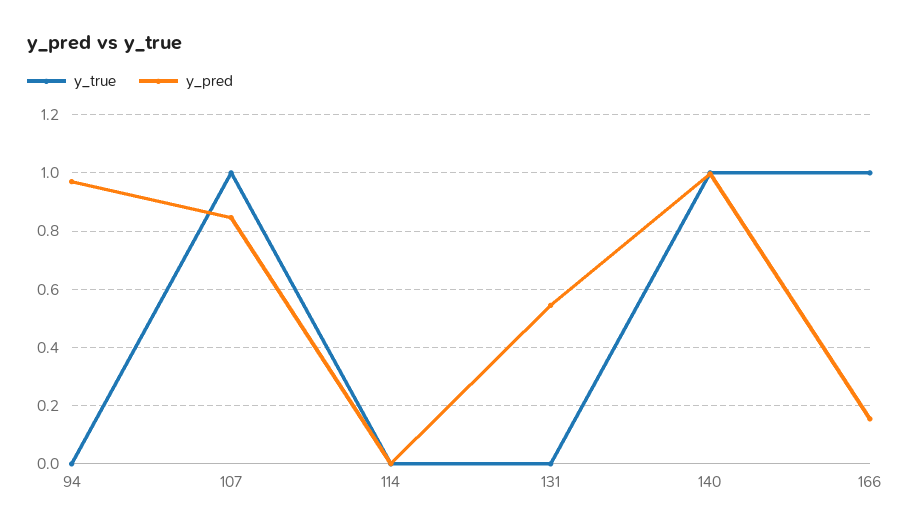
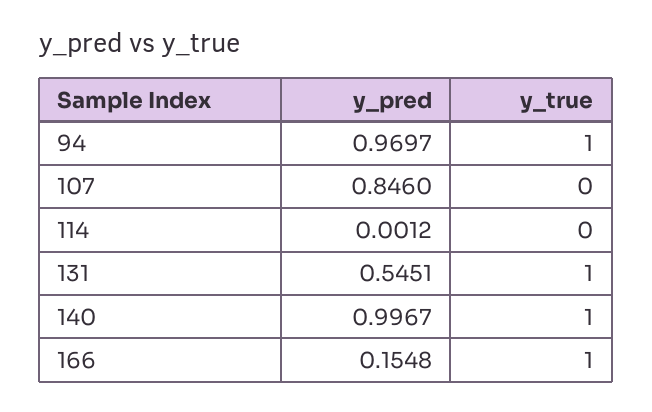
  {
    "y_true": {
-     "94": 0,
+     "94": 1,
-     "107": 1,
+     "107": 0,
      "114": 0,
-     "131": 0,
+     "131": 1,
      "140": 1,
      "166": 1
    },
    "y_pred": {
      "94": 0.9697,
      "107": 0.846,
      "114": 0.0012,
      "131": 0.5451,
      "140": 0.9967,
      "166": 0.1548
    }
  }

